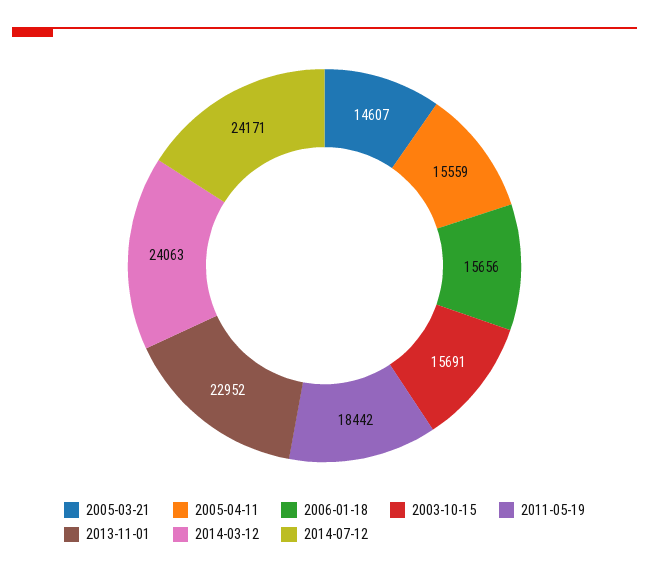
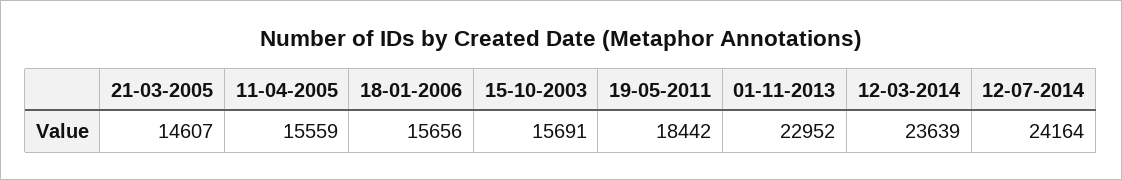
  {
    "2005-03-21": 14607,
    "2005-04-11": 15559,
    "2006-01-18": 15656,
    "2003-10-15": 15691,
    "2011-05-19": 18442,
    "2013-11-01": 22952,
-   "2014-03-12": 24063,
+   "2014-03-12": 23639,
-   "2014-07-12": 24171
+   "2014-07-12": 24164
  }

